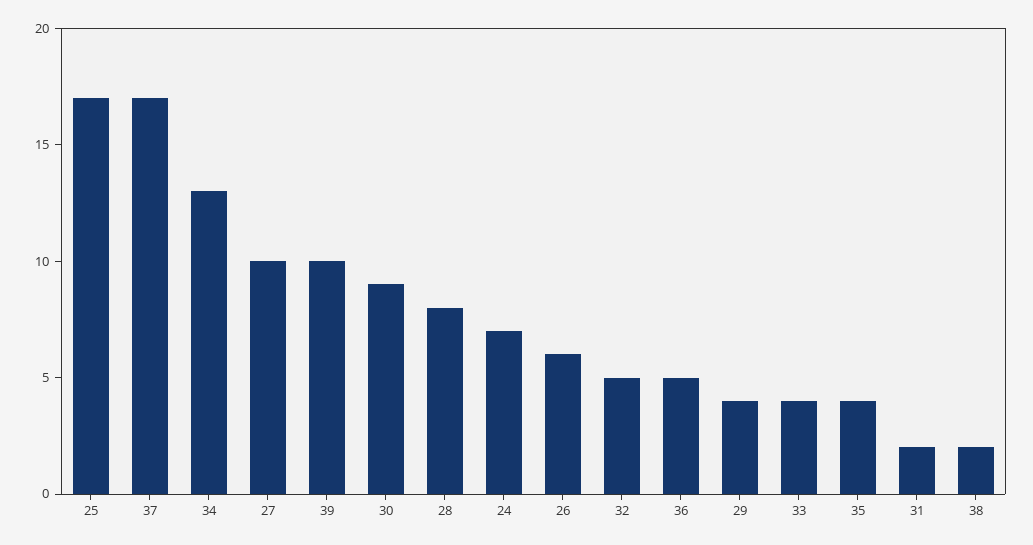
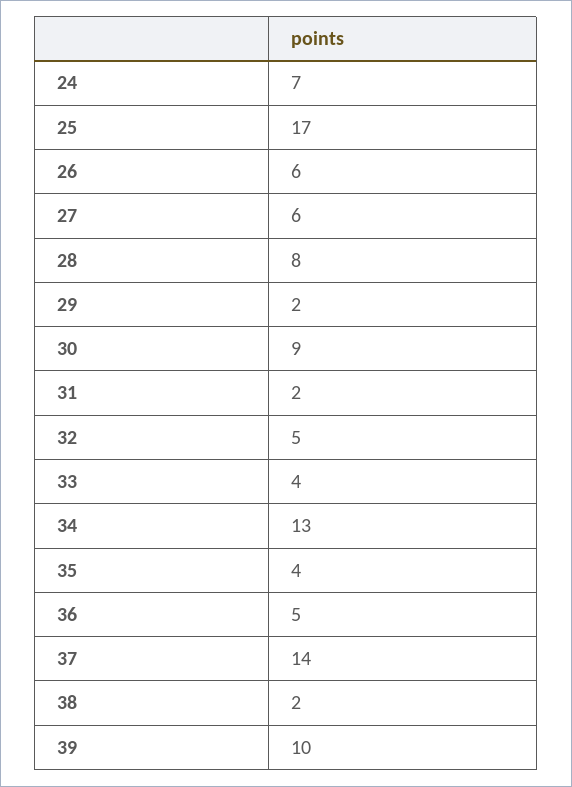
  {
    "25": 17,
-   "37": 17,
+   "37": 14,
    "34": 13,
-   "27": 10,
+   "27": 6,
    "39": 10,
    "30": 9,
    "28": 8,
    "24": 7,
    "26": 6,
    "32": 5,
    "36": 5,
-   "29": 4,
+   "29": 2,
    "33": 4,
    "35": 4,
    "31": 2,
    "38": 2
  }

